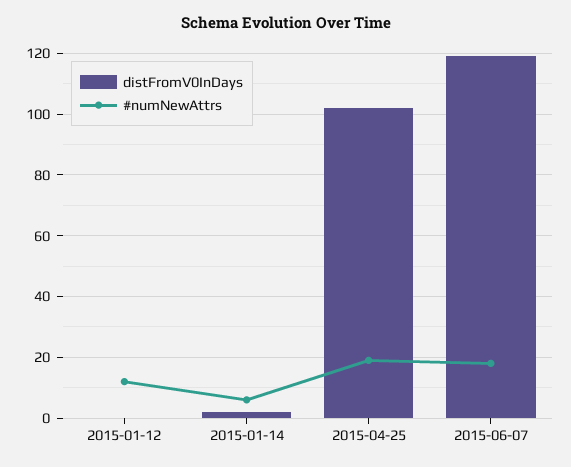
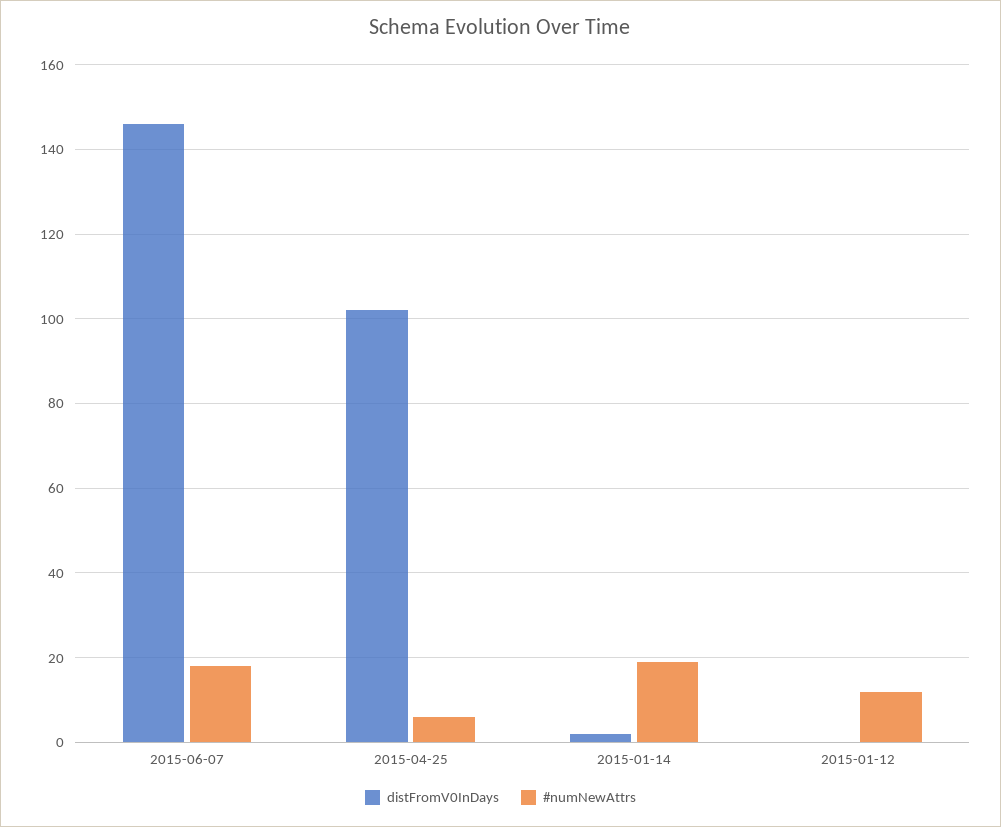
  {
    "distFromV0InDays": {
      "2015-01-12": 0,
      "2015-01-14": 0,
      "2015-04-25": 100,
-     "2015-06-07": 120
+     "2015-06-07": 145
    },
    "#numNewAttrs": {
      "2015-01-12": 10,
-     "2015-01-14": 5,
+     "2015-01-14": 20,
-     "2015-04-25": 20,
+     "2015-04-25": 5,
      "2015-06-07": 20
    }
  }

